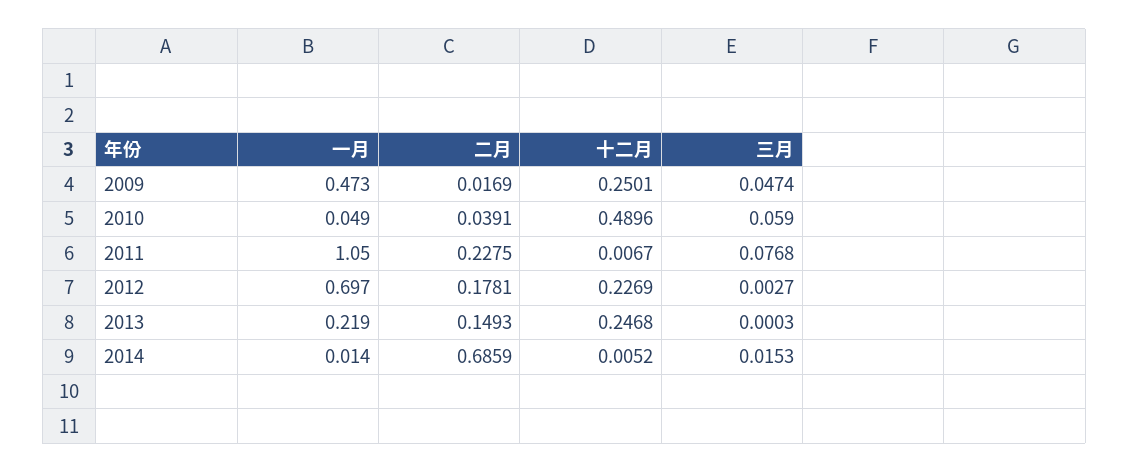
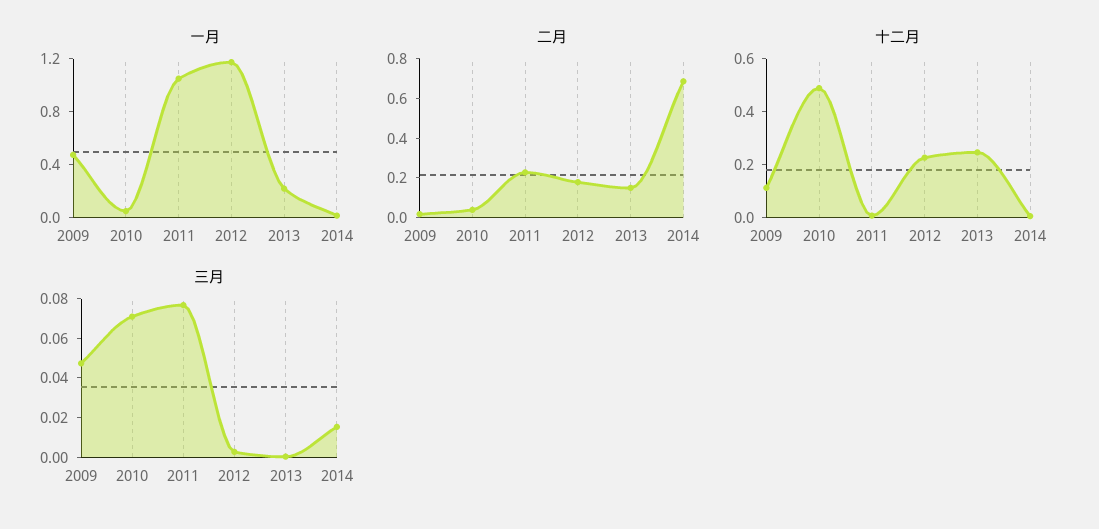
  {
    "一月": {
      "2009": 0.473,
      "2010": 0.049,
      "2011": 1.05,
-     "2012": 0.697,
+     "2012": 1.2,
      "2013": 0.219,
      "2014": 0.014
    },
    "二月": {
      "2009": 0.0169,
      "2010": 0.0391,
      "2011": 0.2275,
      "2012": 0.1781,
      "2013": 0.1493,
      "2014": 0.6859
    },
    "十二月": {
-     "2009": 0.2501,
+     "2009": 0.1,
      "2010": 0.4896,
      "2011": 0.0067,
      "2012": 0.2269,
      "2013": 0.2468,
      "2014": 0.0052
    },
    "三月": {
      "2009": 0.0474,
-     "2010": 0.059,
+     "2010": 0.07,
      "2011": 0.0768,
      "2012": 0.0027,
      "2013": 0.0003,
      "2014": 0.0153
    }
  }

